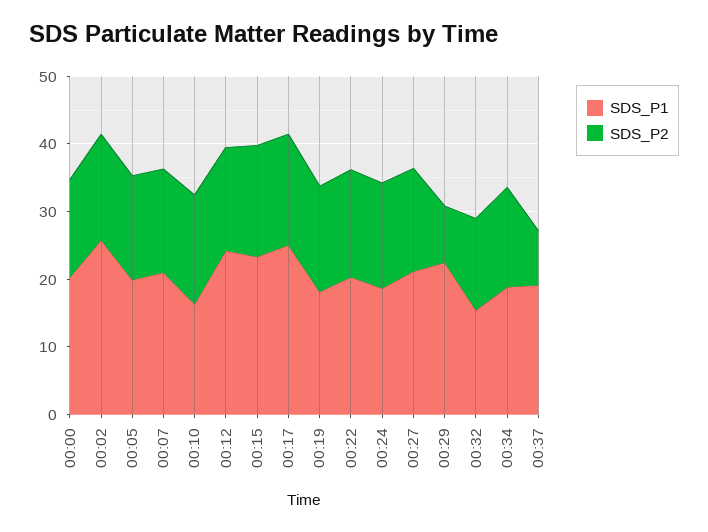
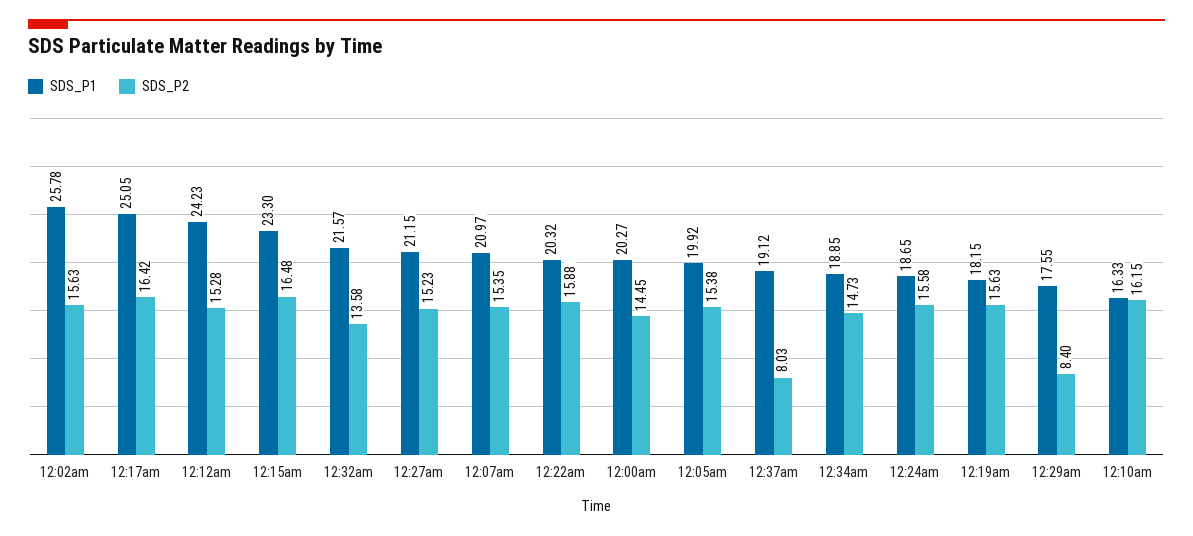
  {
    "SDS_P1": {
      "00:00": 20.27,
      "00:02": 25.78,
      "00:05": 19.92,
      "00:07": 20.97,
      "00:10": 16.33,
      "00:12": 24.23,
      "00:15": 23.3,
      "00:17": 25.05,
      "00:19": 18.15,
      "00:22": 20.32,
      "00:24": 18.65,
      "00:27": 21.15,
-     "00:29": 22,
+     "00:29": 17.55,
-     "00:32": 16,
+     "00:32": 21.57,
      "00:34": 18.85,
      "00:37": 19.12
    },
    "SDS_P2": {
      "00:00": 14.45,
      "00:02": 15.63,
      "00:05": 15.38,
      "00:07": 15.35,
      "00:10": 16.15,
      "00:12": 15.28,
      "00:15": 16.48,
      "00:17": 16.42,
      "00:19": 15.63,
      "00:22": 15.88,
      "00:24": 15.58,
      "00:27": 15.23,
      "00:29": 8.4,
      "00:32": 13.58,
      "00:34": 14.73,
      "00:37": 8.03
    }
  }

